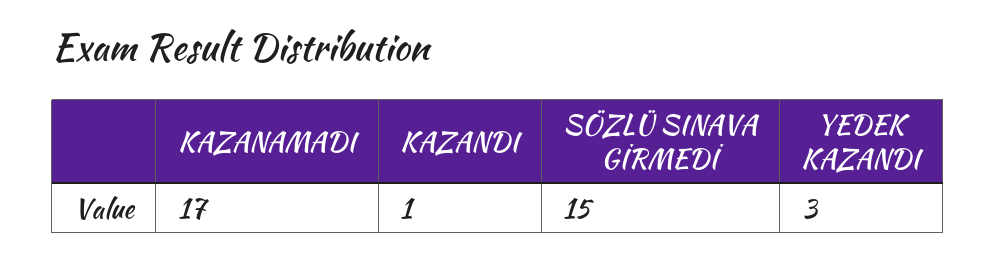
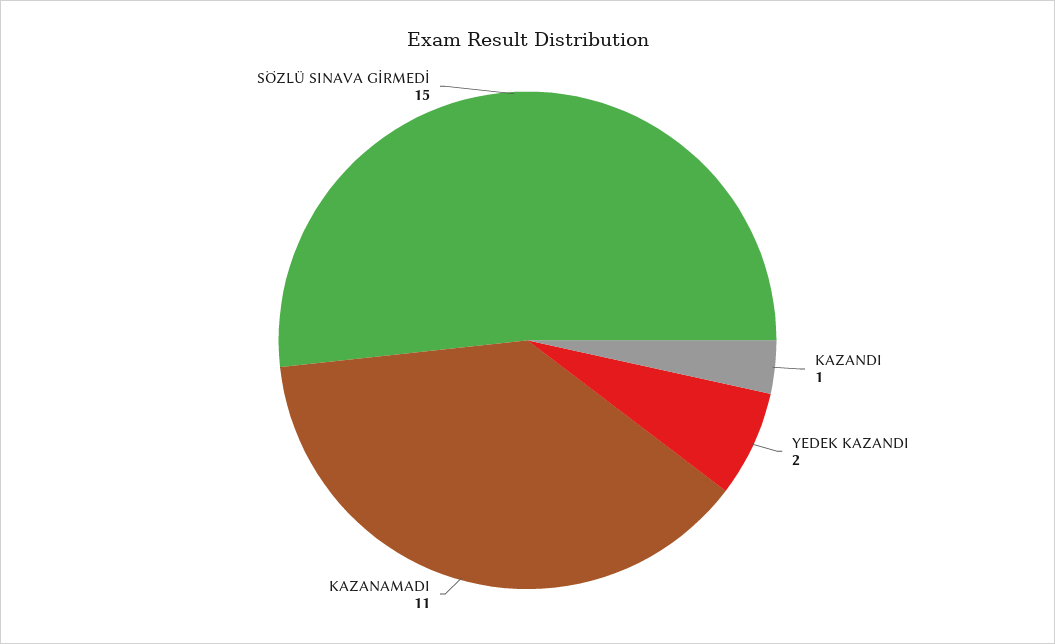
  {
-   "KAZANAMADI": 17,
+   "KAZANAMADI": 11,
    "KAZANDI": 1,
    "SÖZLÜ SINAVA GİRMEDİ": 15,
-   "YEDEK KAZANDI": 3
+   "YEDEK KAZANDI": 2
  }

